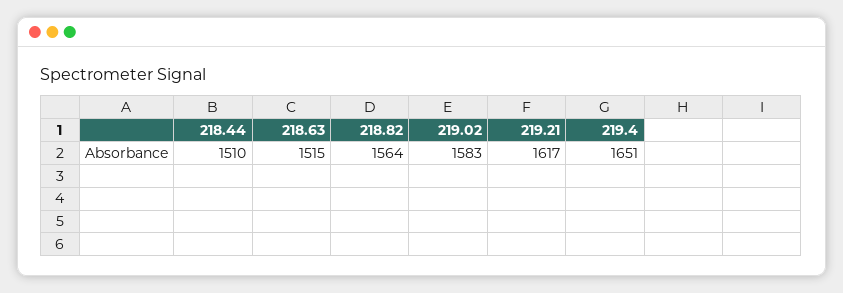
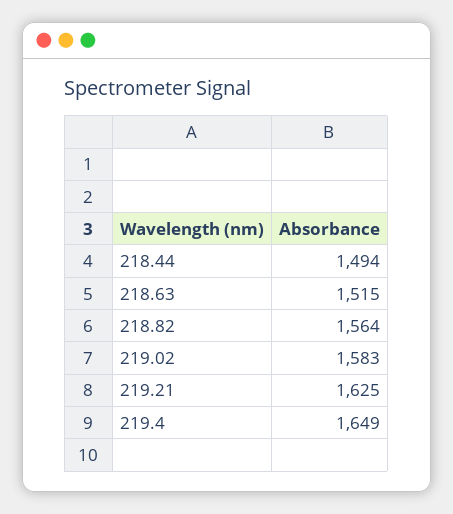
  {
-   "218.44": 1510,
+   "218.44": 1494,
    "218.63": 1515,
    "218.82": 1564,
    "219.02": 1583,
-   "219.21": 1617,
+   "219.21": 1625,
-   "219.4": 1651
+   "219.4": 1649
  }

